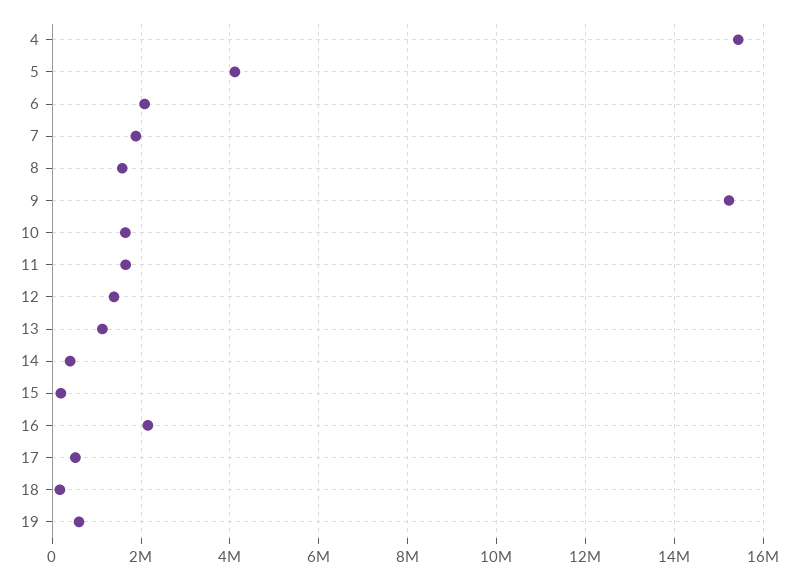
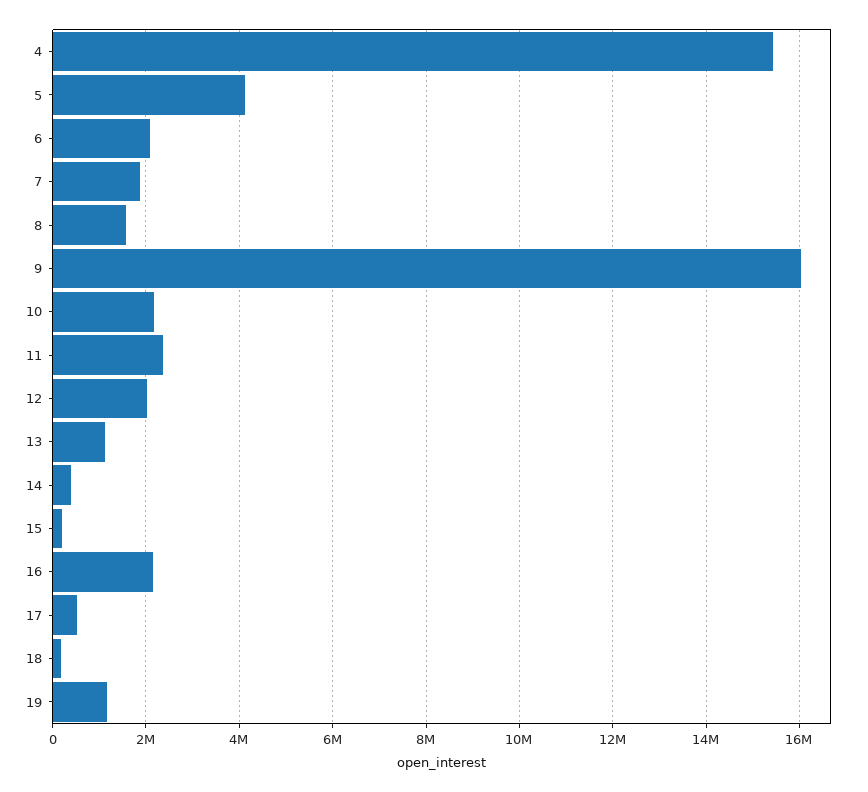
  {
    "4": 15400000,
    "5": 4200000,
    "6": 2000000,
    "7": 1800000,
    "8": 1600000,
-   "9": 15200000,
+   "9": 16000000,
-   "10": 1600000,
+   "10": 2200000,
-   "11": 1600000,
+   "11": 2400000,
-   "12": 1400000,
+   "12": 2000000,
    "13": 1200000,
    "14": 400000,
    "15": 200000,
    "16": 2200000,
    "17": 600000,
    "18": 200000,
-   "19": 600000
+   "19": 1200000
  }

